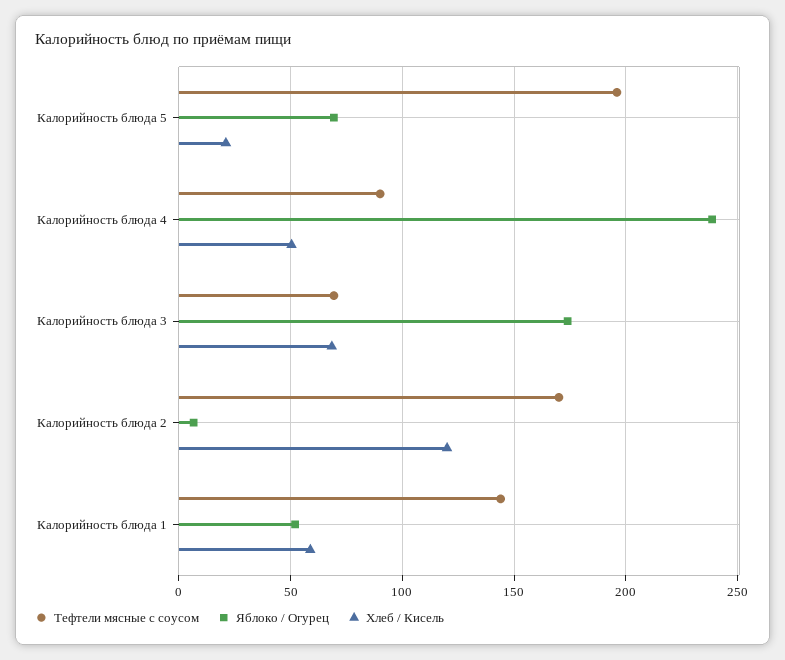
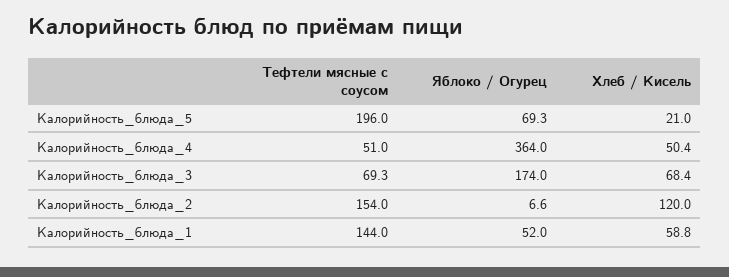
  {
    "Тефтели мясные с соусом": {
      "Калорийность блюда 5": 196,
-     "Калорийность блюда 4": 90,
+     "Калорийность блюда 4": 51,
      "Калорийность блюда 3": 69.3,
-     "Калорийность блюда 2": 170,
+     "Калорийность блюда 2": 154,
      "Калорийность блюда 1": 144
    },
    "Яблоко / Огурец": {
      "Калорийность блюда 5": 69.3,
-     "Калорийность блюда 4": 240,
+     "Калорийность блюда 4": 364,
      "Калорийность блюда 3": 174,
      "Калорийность блюда 2": 6.6,
      "Калорийность блюда 1": 52
    },
    "Хлеб / Кисель": {
      "Калорийность блюда 5": 21,
      "Калорийность блюда 4": 50.4,
      "Калорийность блюда 3": 68.4,
      "Калорийность блюда 2": 120,
      "Калорийность блюда 1": 58.8
    }
  }

